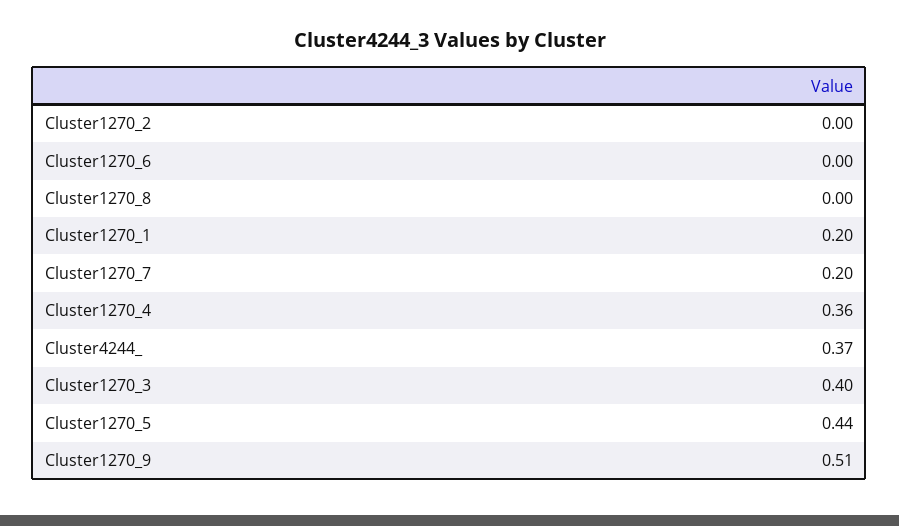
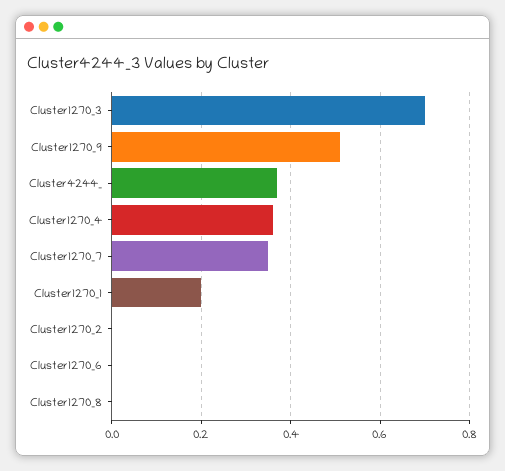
  {
    "Cluster1270_2": 0,
    "Cluster1270_6": 0,
    "Cluster1270_8": 0,
    "Cluster1270_1": 0.2,
-   "Cluster1270_7": 0.2,
+   "Cluster1270_7": 0.35,
    "Cluster1270_4": 0.36,
    "Cluster4244_": 0.37,
-   "Cluster1270_3": 0.4,
+   "Cluster1270_3": 0.7,
-   "Cluster1270_5": 0.44,
    "Cluster1270_9": 0.51
  }

